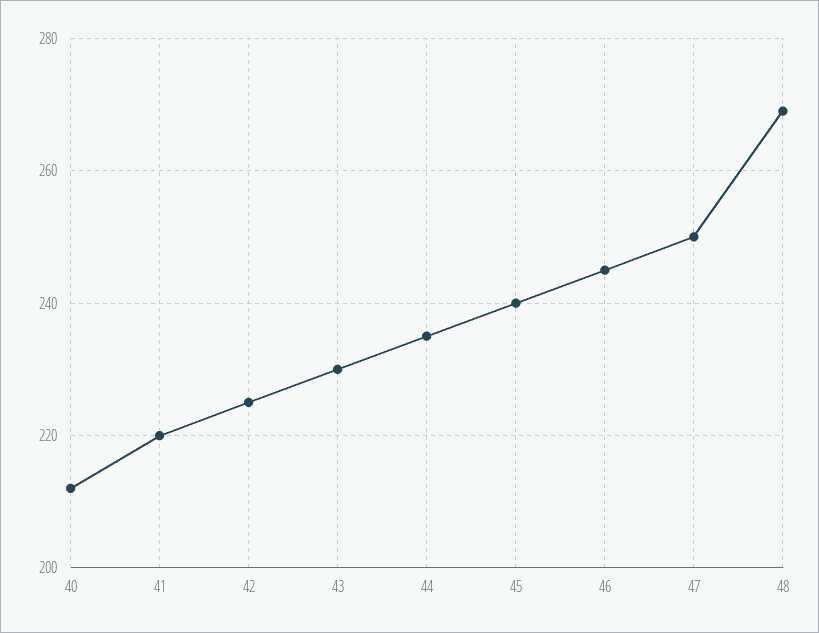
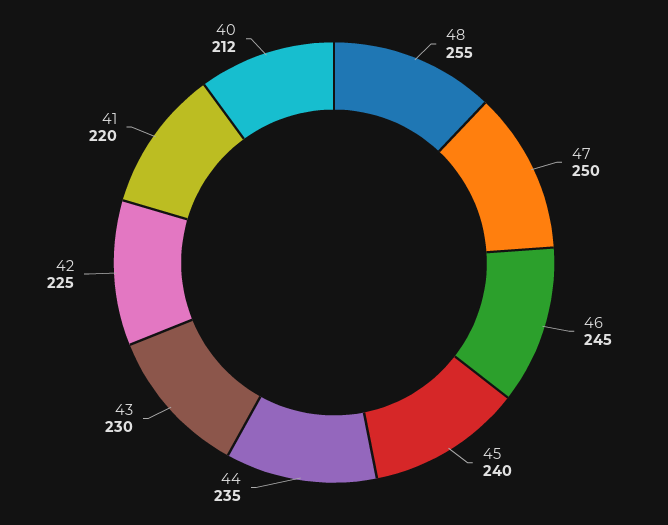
  {
    "40": 212,
    "41": 220,
    "42": 225,
    "43": 230,
    "44": 235,
    "45": 240,
    "46": 245,
    "47": 250,
-   "48": 270
+   "48": 255
  }

